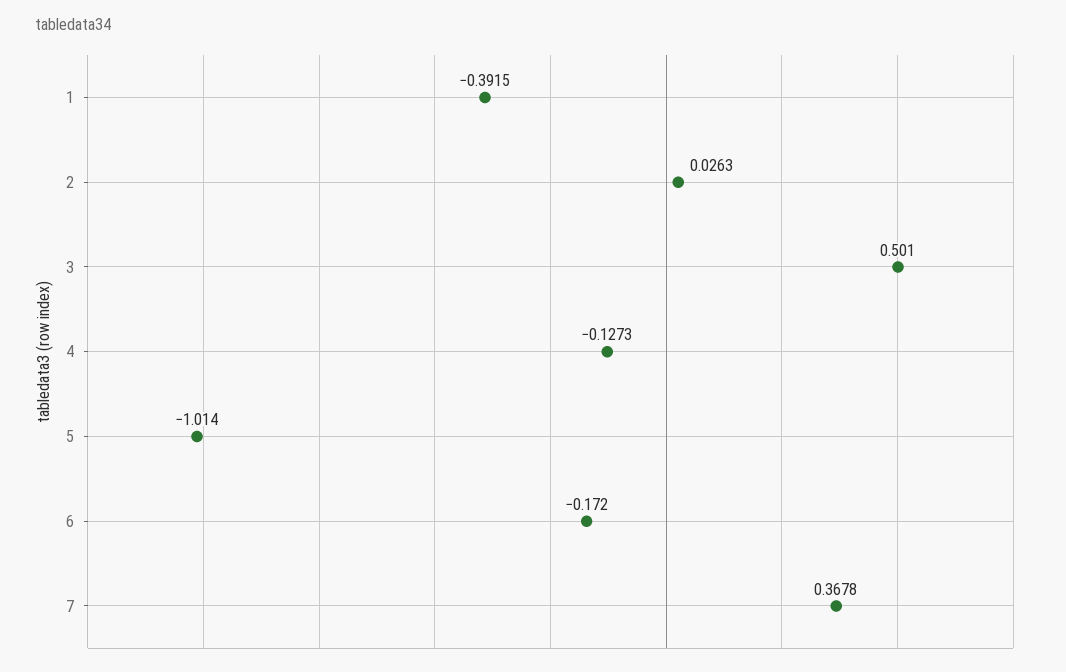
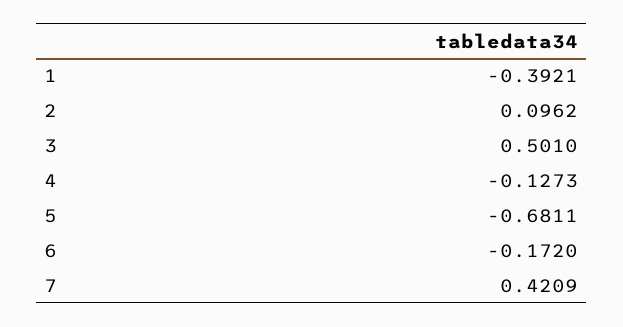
  {
-   "1": -0.3915,
+   "1": -0.3921,
-   "2": 0.0263,
+   "2": 0.0962,
    "3": 0.501,
    "4": -0.1273,
-   "5": -1.014,
+   "5": -0.6811,
    "6": -0.172,
-   "7": 0.3678
+   "7": 0.4209
  }

